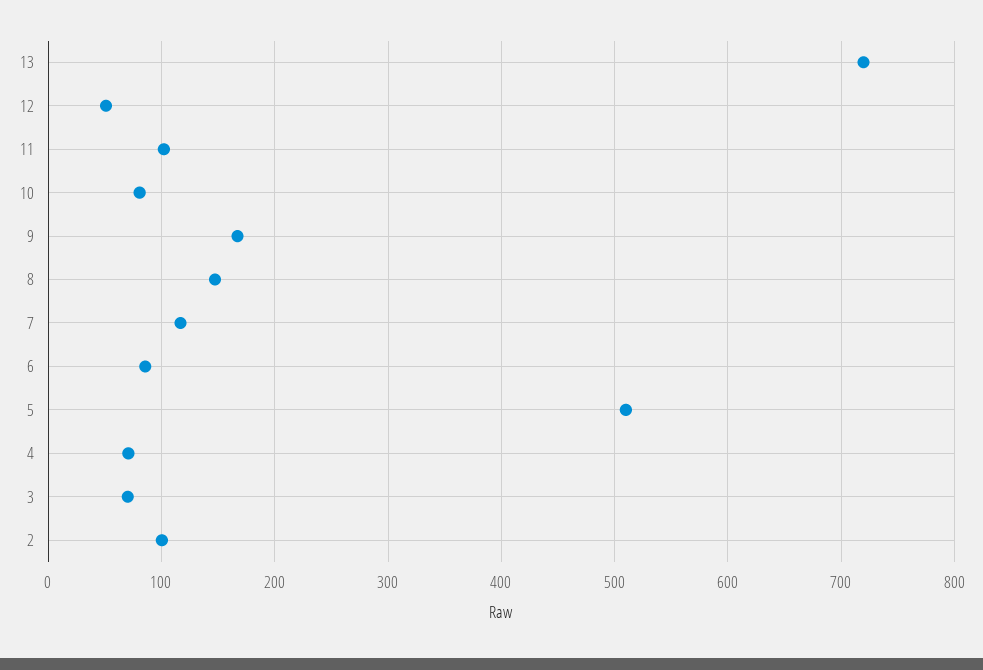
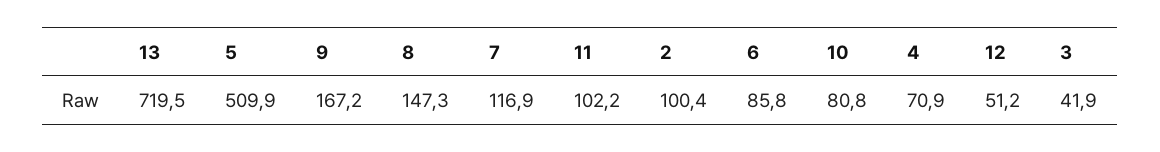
  {
    "13": 719.5,
    "12": 51.2,
    "11": 102.2,
    "10": 80.8,
    "9": 167.2,
    "8": 147.3,
    "7": 116.9,
    "6": 85.8,
    "5": 509.9,
    "4": 70.9,
-   "3": 70,
+   "3": 41.9,
    "2": 100.4
  }

